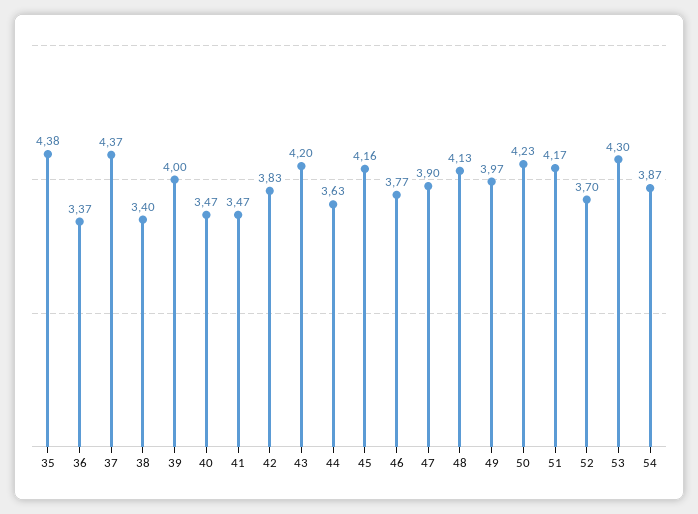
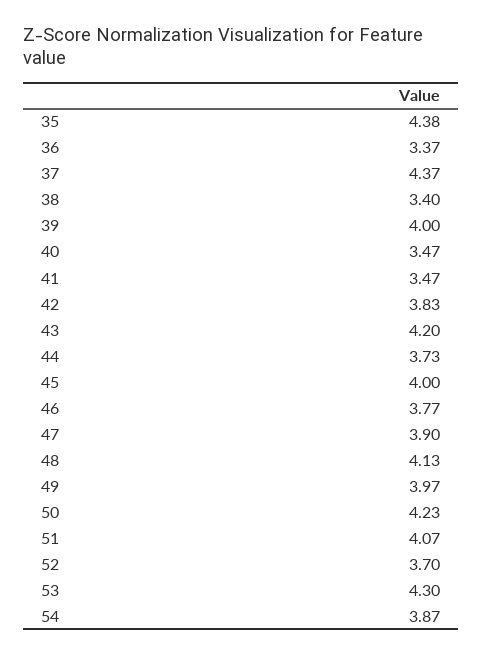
  {
    "35": 4.38,
    "36": 3.37,
    "37": 4.37,
    "38": 3.4,
    "39": 4,
    "40": 3.47,
    "41": 3.47,
    "42": 3.83,
    "43": 4.2,
-   "44": 3.63,
+   "44": 3.73,
-   "45": 4.16,
+   "45": 4,
    "46": 3.77,
    "47": 3.9,
    "48": 4.13,
    "49": 3.97,
    "50": 4.23,
-   "51": 4.17,
+   "51": 4.07,
    "52": 3.7,
    "53": 4.3,
    "54": 3.87
  }

